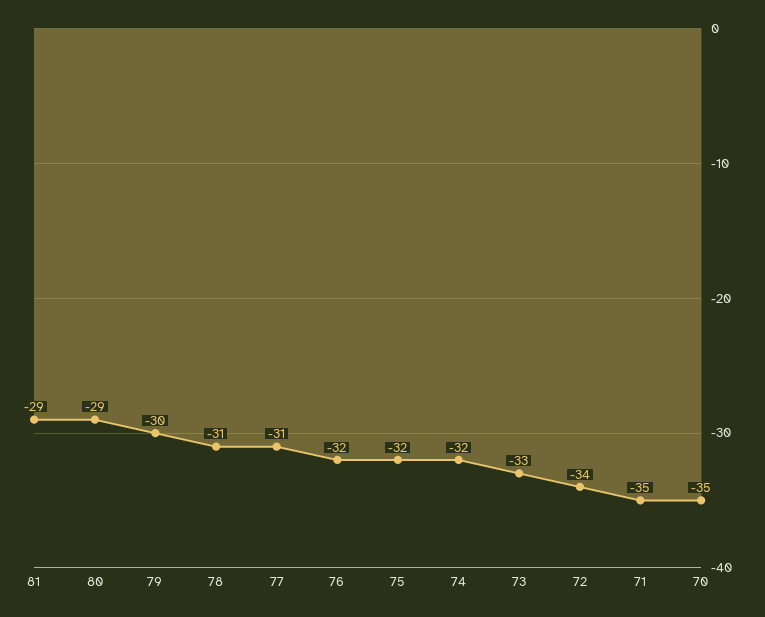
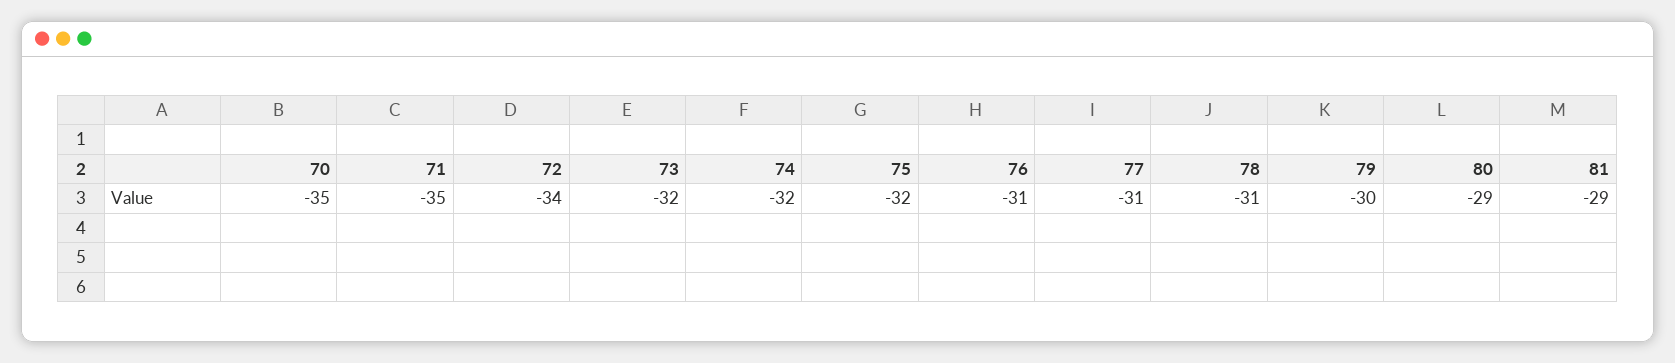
  {
    "81": -29,
    "80": -29,
    "79": -30,
    "78": -31,
    "77": -31,
-   "76": -32,
+   "76": -31,
    "75": -32,
    "74": -32,
-   "73": -33,
+   "73": -32,
    "72": -34,
    "71": -35,
    "70": -35
  }

